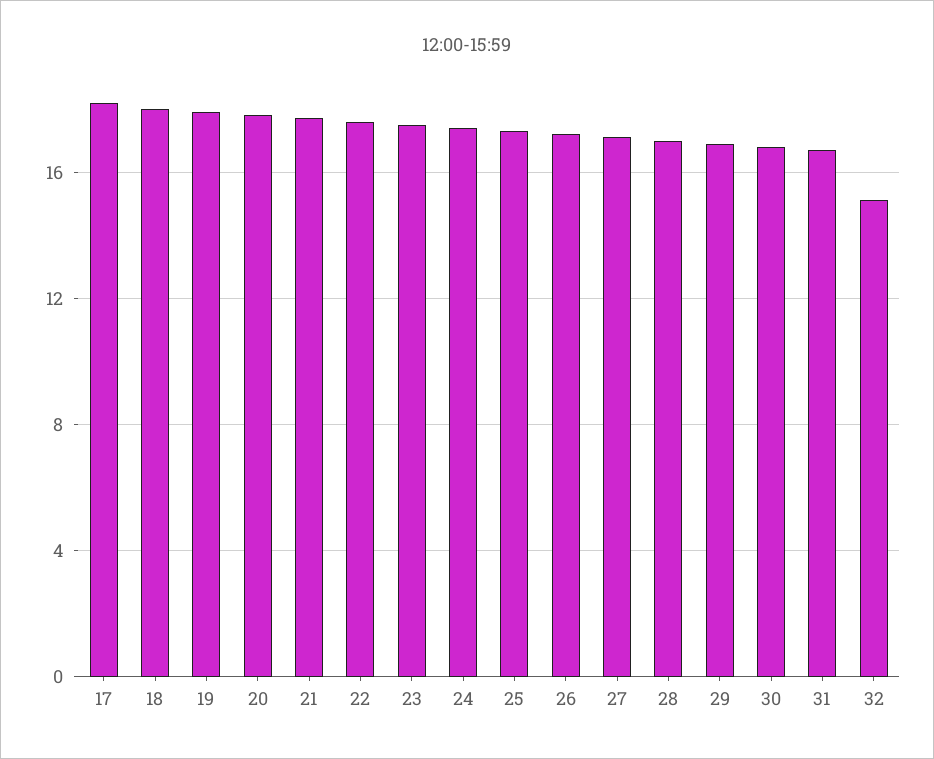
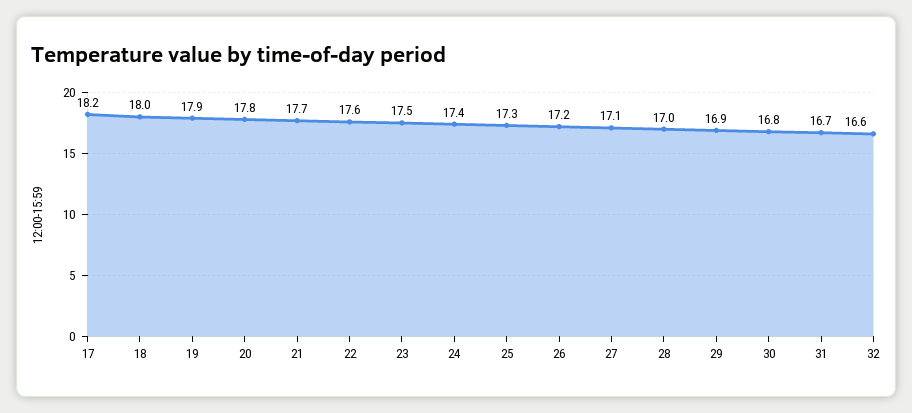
  {
    "17": 18.2,
    "18": 18,
    "19": 17.9,
    "20": 17.8,
    "21": 17.7,
    "22": 17.6,
    "23": 17.5,
    "24": 17.4,
    "25": 17.3,
    "26": 17.2,
    "27": 17.1,
    "28": 17,
    "29": 16.9,
    "30": 16.8,
    "31": 16.7,
-   "32": 15
+   "32": 16.6
  }

